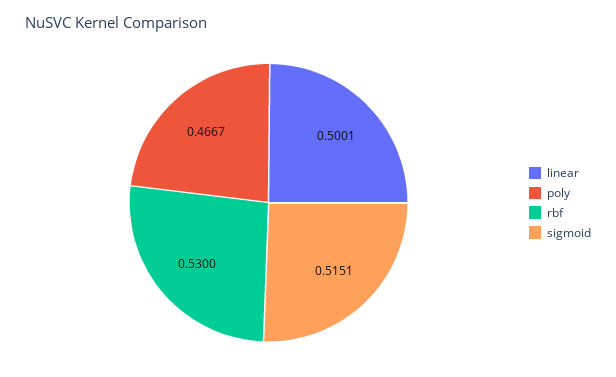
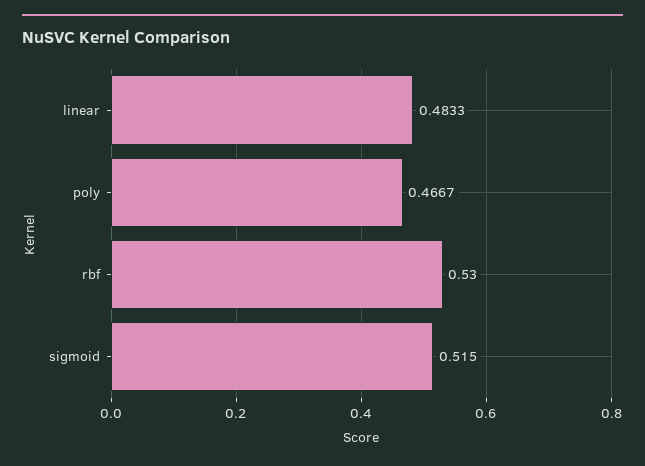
  {
-   "linear": 0.5001,
+   "linear": 0.4833,
    "poly": 0.4667,
    "rbf": 0.53,
-   "sigmoid": 0.5151
+   "sigmoid": 0.515
  }

